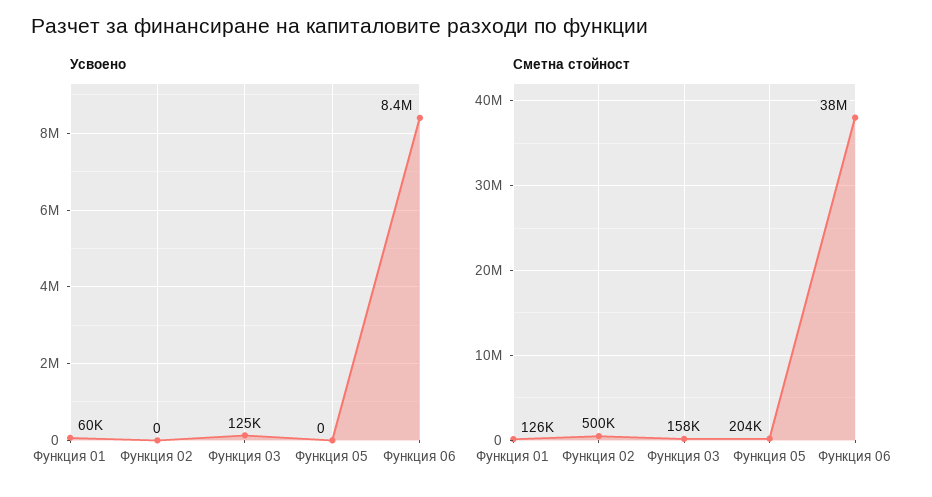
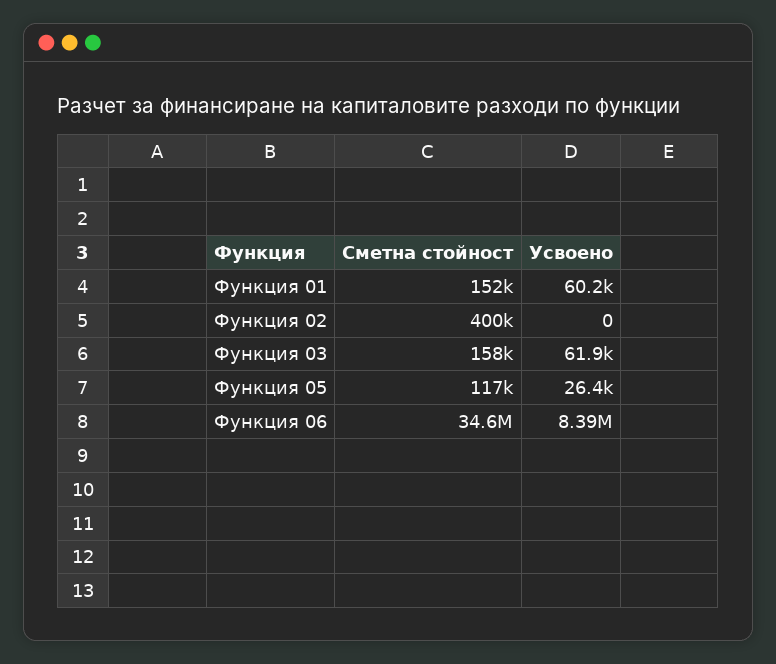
  {
    "Усвоено": {
      "Функция 01": 60200,
      "Функция 02": 0,
-     "Функция 03": 125000,
+     "Функция 03": 61900,
-     "Функция 05": 0,
+     "Функция 05": 26400,
      "Функция 06": 8390000
    },
    "Сметна стойност": {
-     "Функция 01": 126000,
+     "Функция 01": 152000,
-     "Функция 02": 500000,
+     "Функция 02": 400000,
      "Функция 03": 158000,
-     "Функция 05": 204000,
+     "Функция 05": 117000,
-     "Функция 06": 38000000
+     "Функция 06": 34600000
    }
  }

